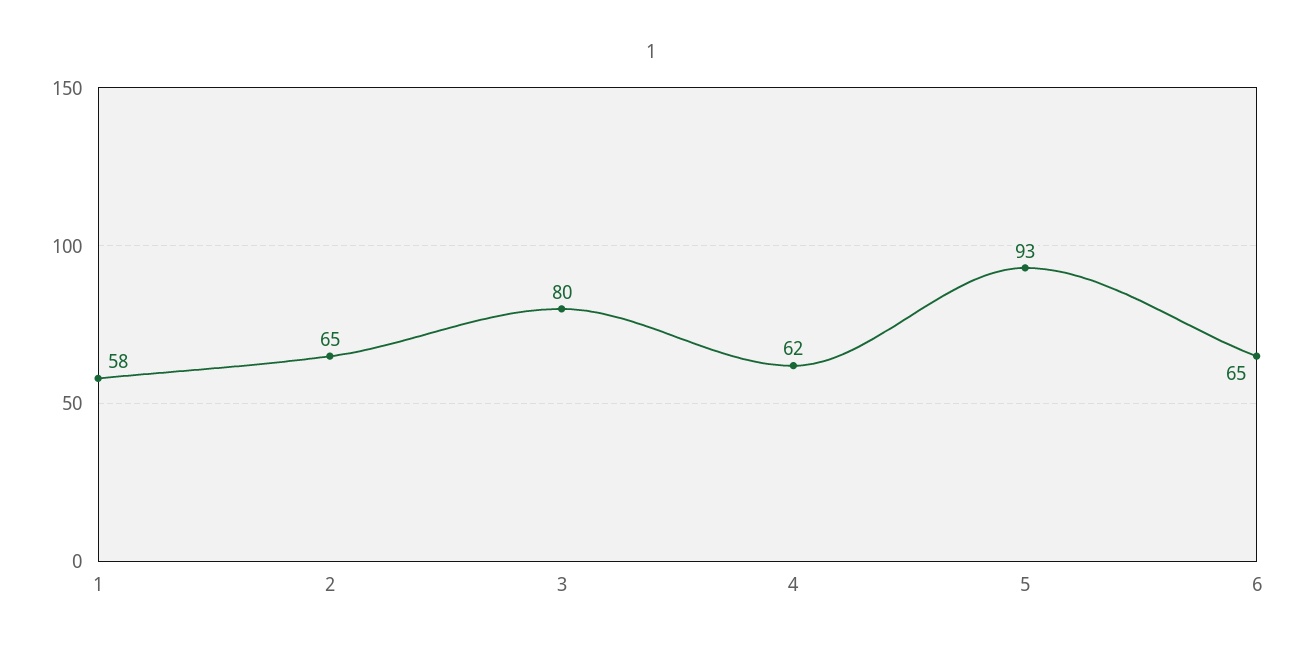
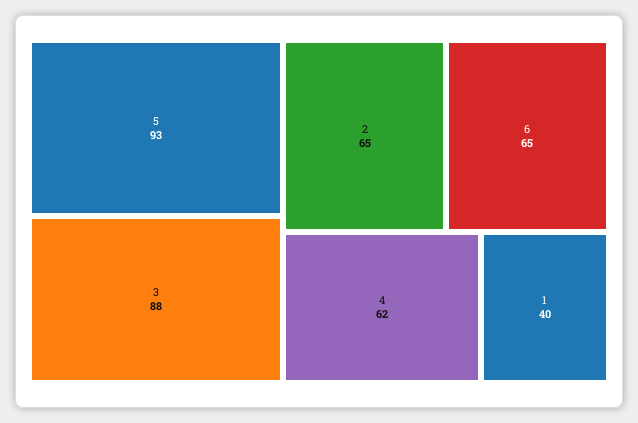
  {
-   "1": 58,
+   "1": 40,
    "2": 65,
-   "3": 80,
+   "3": 88,
    "4": 62,
    "5": 93,
    "6": 65
  }

